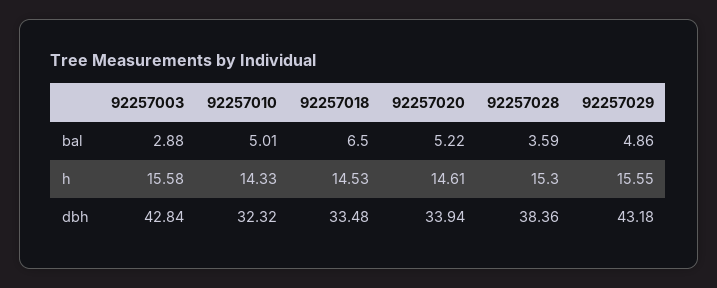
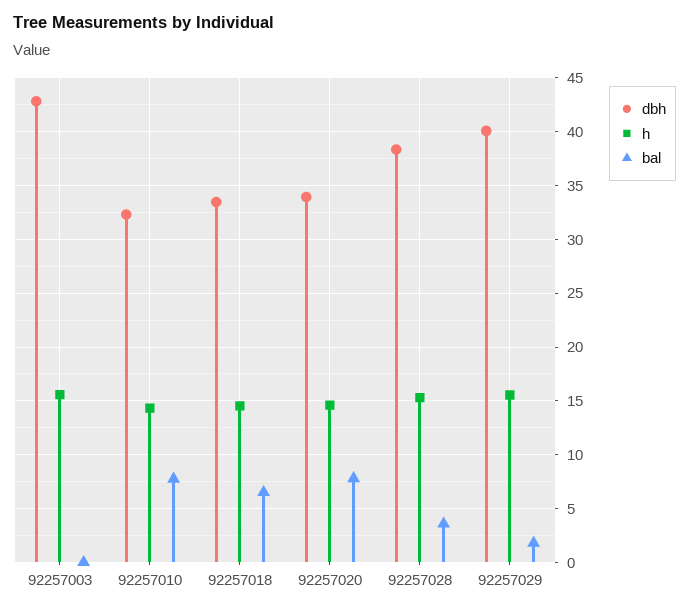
  {
    "bal": {
-     "92257003": 2.88,
+     "92257003": 0,
-     "92257010": 5.01,
+     "92257010": 8,
      "92257018": 6.5,
-     "92257020": 5.22,
+     "92257020": 8,
      "92257028": 3.59,
-     "92257029": 4.86
+     "92257029": 2
    },
    "h": {
      "92257003": 15.58,
      "92257010": 14.33,
      "92257018": 14.53,
      "92257020": 14.61,
      "92257028": 15.3,
      "92257029": 15.55
    },
    "dbh": {
      "92257003": 42.84,
      "92257010": 32.32,
      "92257018": 33.48,
      "92257020": 33.94,
      "92257028": 38.36,
-     "92257029": 43.18
+     "92257029": 40
    }
  }

